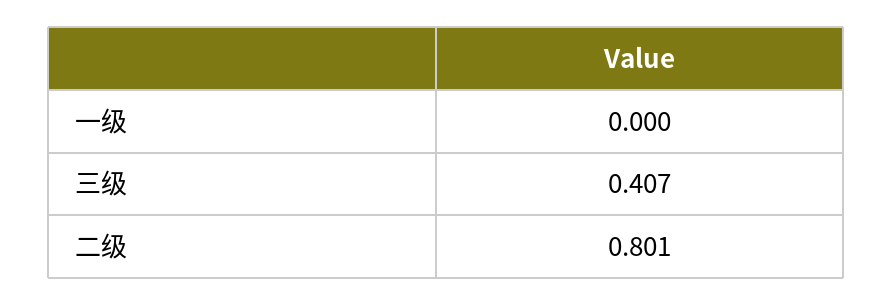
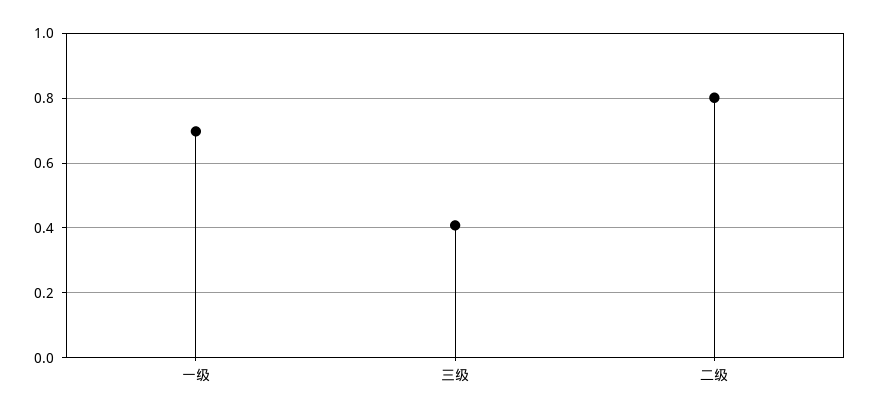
  {
-   "一级": 0,
+   "一级": 0.7,
    "三级": 0.407,
    "二级": 0.801
  }

